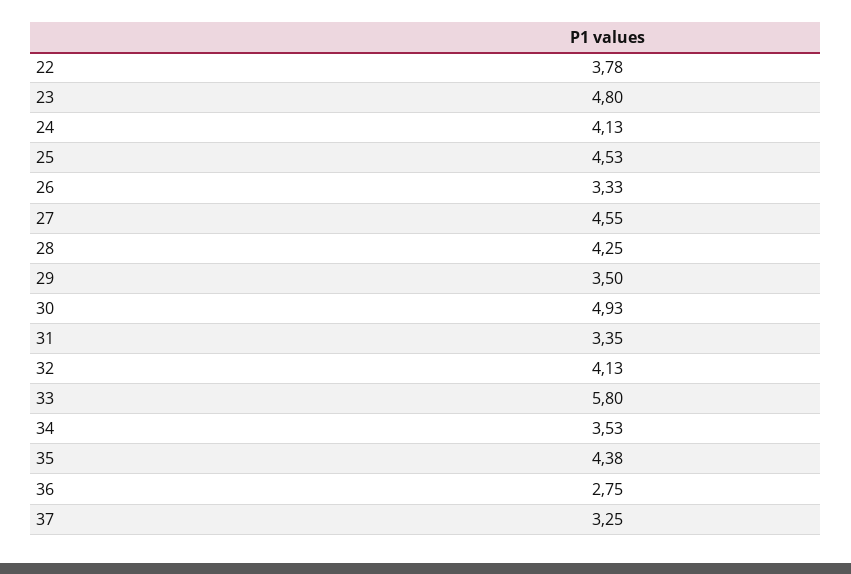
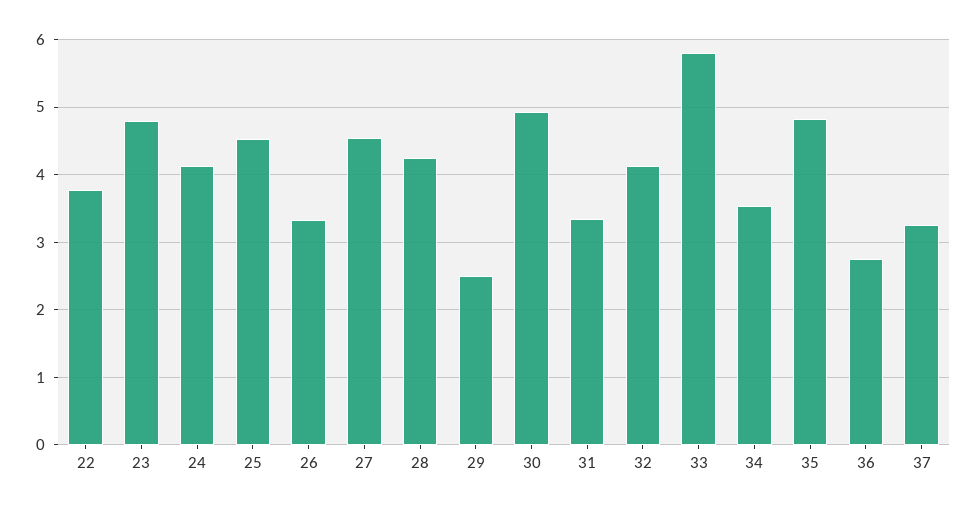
  {
    "22": 3.78,
    "23": 4.8,
    "24": 4.13,
    "25": 4.53,
    "26": 3.33,
    "27": 4.55,
    "28": 4.25,
-   "29": 3.5,
+   "29": 2.5,
    "30": 4.93,
    "31": 3.35,
    "32": 4.13,
    "33": 5.8,
    "34": 3.53,
-   "35": 4.38,
+   "35": 4.8,
    "36": 2.75,
    "37": 3.25
  }

